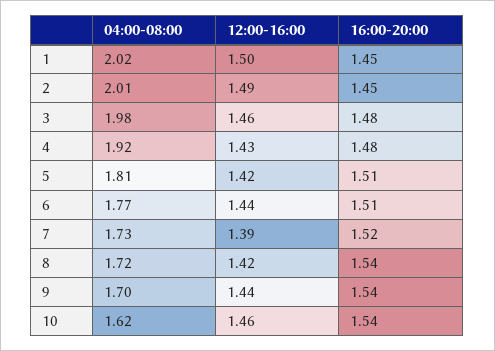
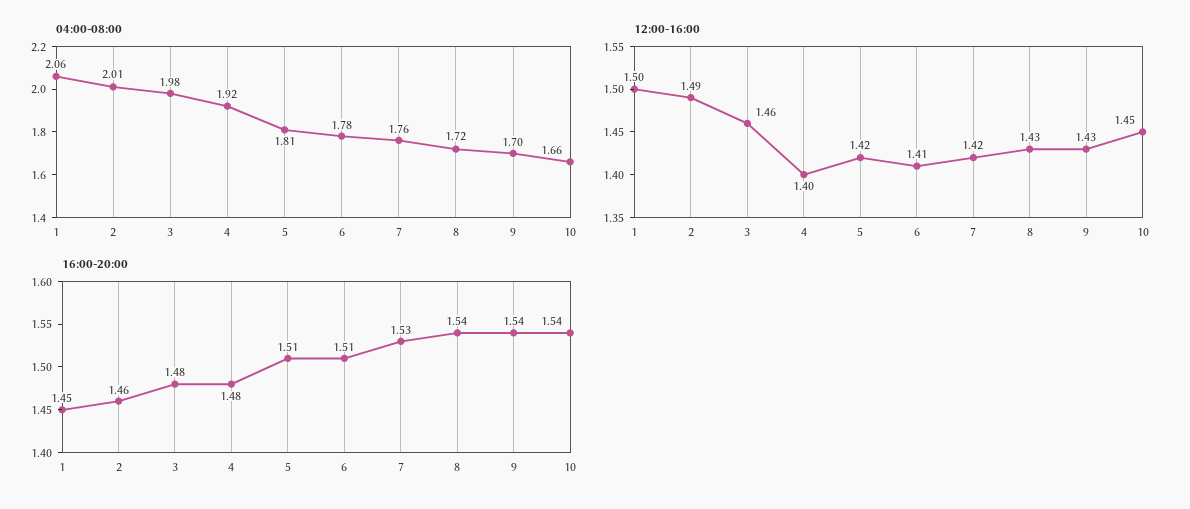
  {
    "04:00-08:00": {
-     "1": 2.02,
+     "1": 2.06,
      "2": 2.01,
      "3": 1.98,
      "4": 1.92,
      "5": 1.81,
-     "6": 1.77,
+     "6": 1.78,
-     "7": 1.73,
+     "7": 1.76,
      "8": 1.72,
      "9": 1.7,
-     "10": 1.62
+     "10": 1.66
    },
    "12:00-16:00": {
      "1": 1.5,
      "2": 1.49,
      "3": 1.46,
-     "4": 1.43,
+     "4": 1.4,
      "5": 1.42,
-     "6": 1.44,
+     "6": 1.41,
-     "7": 1.39,
+     "7": 1.42,
-     "8": 1.42,
+     "8": 1.43,
-     "9": 1.44,
+     "9": 1.43,
-     "10": 1.46
+     "10": 1.45
    },
    "16:00-20:00": {
      "1": 1.45,
-     "2": 1.45,
+     "2": 1.46,
      "3": 1.48,
      "4": 1.48,
      "5": 1.51,
      "6": 1.51,
-     "7": 1.52,
+     "7": 1.53,
      "8": 1.54,
      "9": 1.54,
      "10": 1.54
    }
  }

